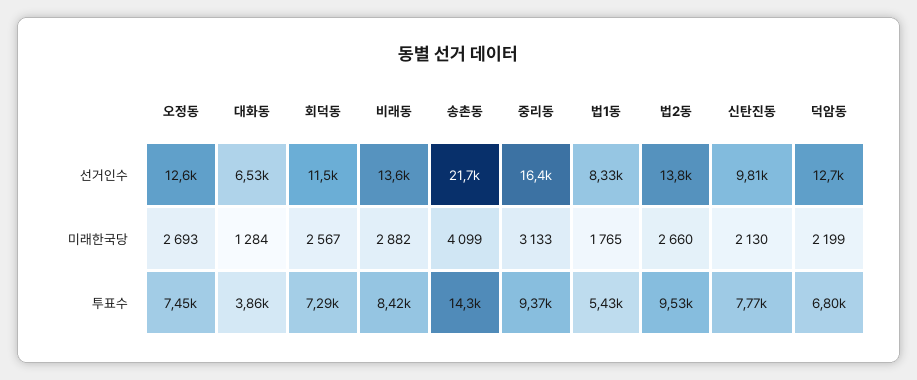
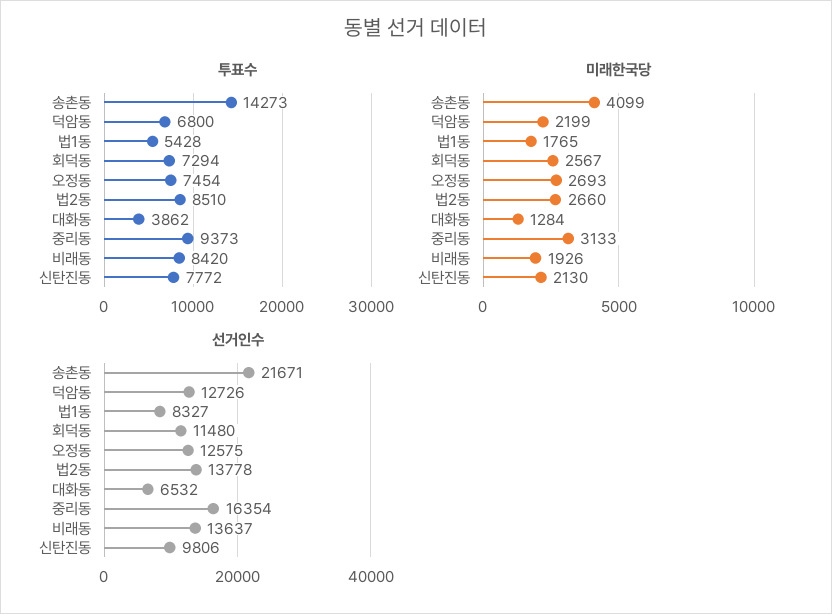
  {
    "선거인수": {
      "오정동": 12575,
      "대화동": 6532,
      "회덕동": 11480,
      "비래동": 13637,
      "송촌동": 21671,
      "중리동": 16354,
      "법1동": 8327,
      "법2동": 13778,
      "신탄진동": 9806,
      "덕암동": 12726
    },
    "미래한국당": {
      "오정동": 2693,
      "대화동": 1284,
      "회덕동": 2567,
-     "비래동": 2882,
+     "비래동": 1926,
      "송촌동": 4099,
      "중리동": 3133,
      "법1동": 1765,
      "법2동": 2660,
      "신탄진동": 2130,
      "덕암동": 2199
    },
    "투표수": {
      "오정동": 7454,
      "대화동": 3862,
      "회덕동": 7294,
      "비래동": 8420,
      "송촌동": 14273,
      "중리동": 9373,
      "법1동": 5428,
-     "법2동": 9530,
+     "법2동": 8510,
      "신탄진동": 7772,
      "덕암동": 6800
    }
  }

